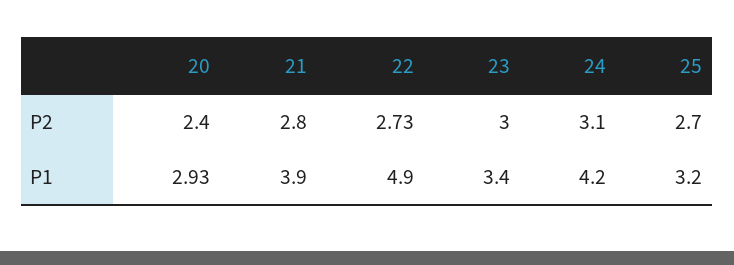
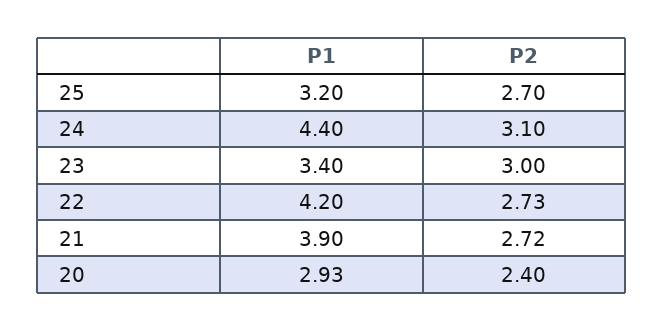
  {
    "20": {
      "P2": 2.4,
      "P1": 2.93
    },
    "21": {
-     "P2": 2.8,
+     "P2": 2.72,
      "P1": 3.9
    },
    "22": {
      "P2": 2.73,
-     "P1": 4.9
+     "P1": 4.2
    },
    "23": {
      "P2": 3,
      "P1": 3.4
    },
    "24": {
      "P2": 3.1,
-     "P1": 4.2
+     "P1": 4.4
    },
    "25": {
      "P2": 2.7,
      "P1": 3.2
    }
  }

